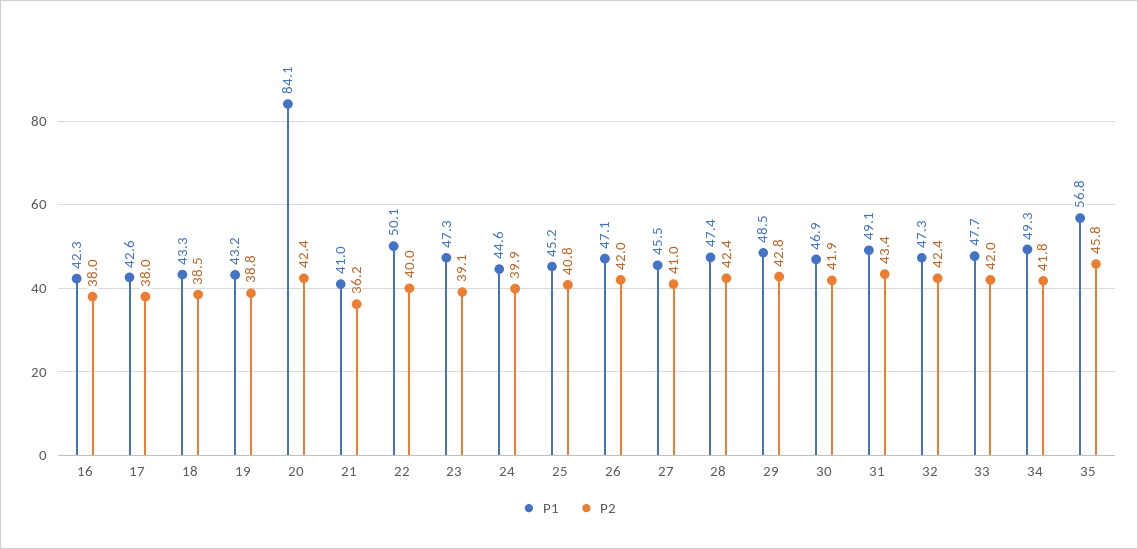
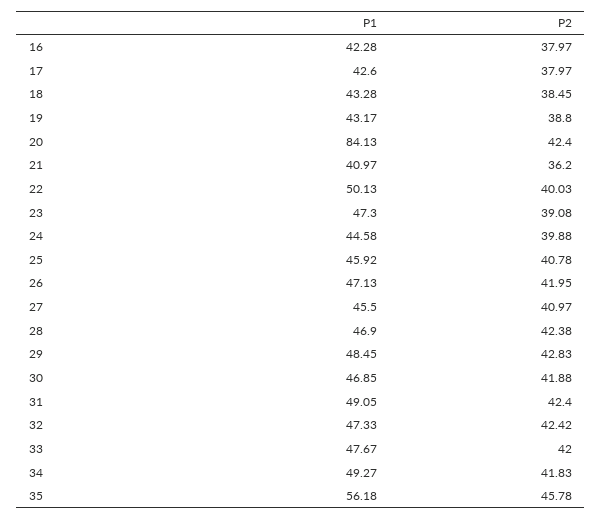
  {
    "P1": {
      "16": 42.28,
      "17": 42.6,
      "18": 43.28,
      "19": 43.17,
      "20": 84.13,
      "21": 40.97,
      "22": 50.13,
      "23": 47.3,
      "24": 44.58,
-     "25": 45.2,
+     "25": 45.92,
      "26": 47.13,
      "27": 45.5,
-     "28": 47.4,
+     "28": 46.9,
      "29": 48.45,
      "30": 46.85,
      "31": 49.05,
      "32": 47.33,
      "33": 47.67,
      "34": 49.27,
-     "35": 56.8
+     "35": 56.18
    },
    "P2": {
      "16": 37.97,
      "17": 37.97,
      "18": 38.45,
      "19": 38.8,
      "20": 42.4,
      "21": 36.2,
      "22": 40.03,
      "23": 39.08,
      "24": 39.88,
      "25": 40.78,
      "26": 41.95,
      "27": 40.97,
      "28": 42.38,
      "29": 42.83,
      "30": 41.88,
-     "31": 43.4,
+     "31": 42.4,
      "32": 42.42,
      "33": 42,
      "34": 41.83,
      "35": 45.78
    }
  }

